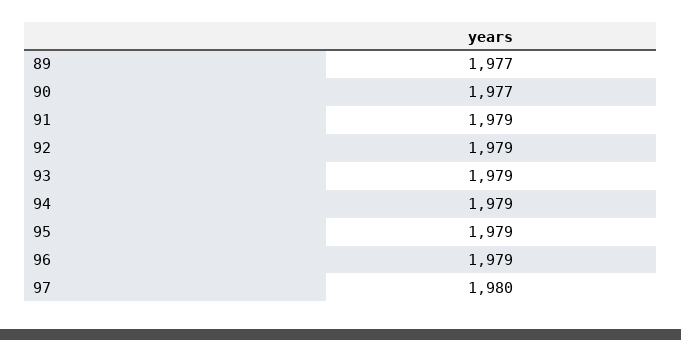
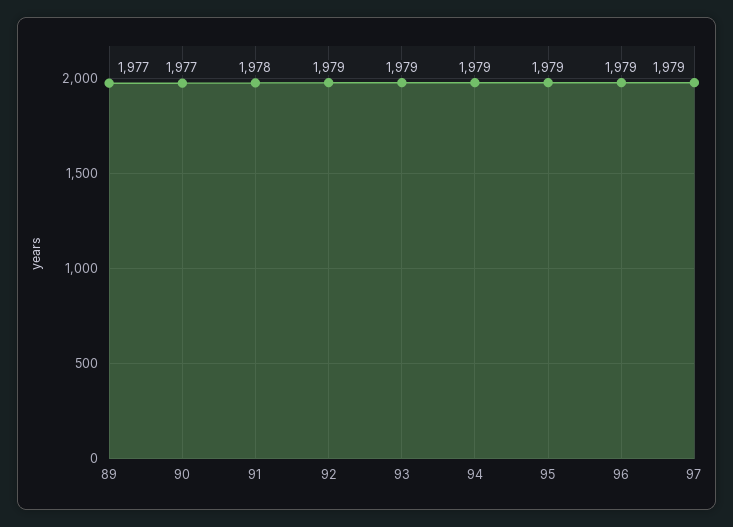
  {
    "89": 1977,
    "90": 1977,
-   "91": 1979,
+   "91": 1978,
    "92": 1979,
    "93": 1979,
    "94": 1979,
    "95": 1979,
    "96": 1979,
-   "97": 1980
+   "97": 1979
  }

